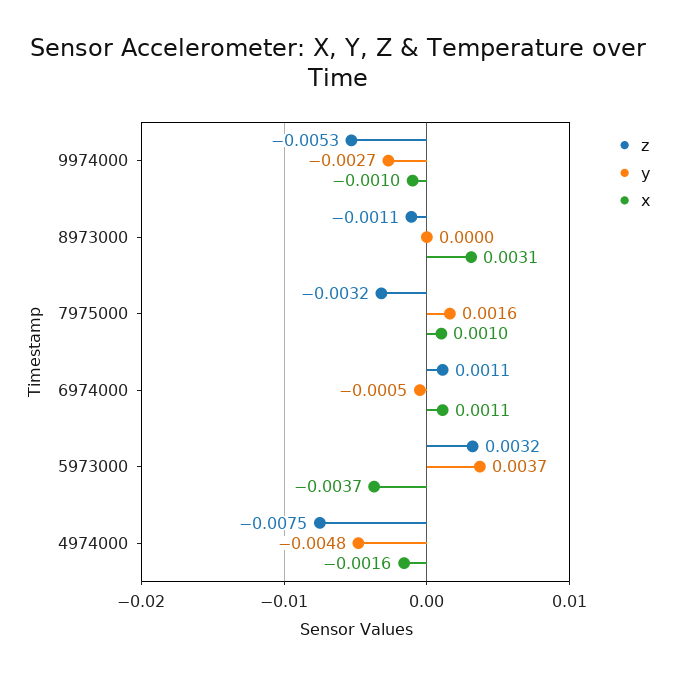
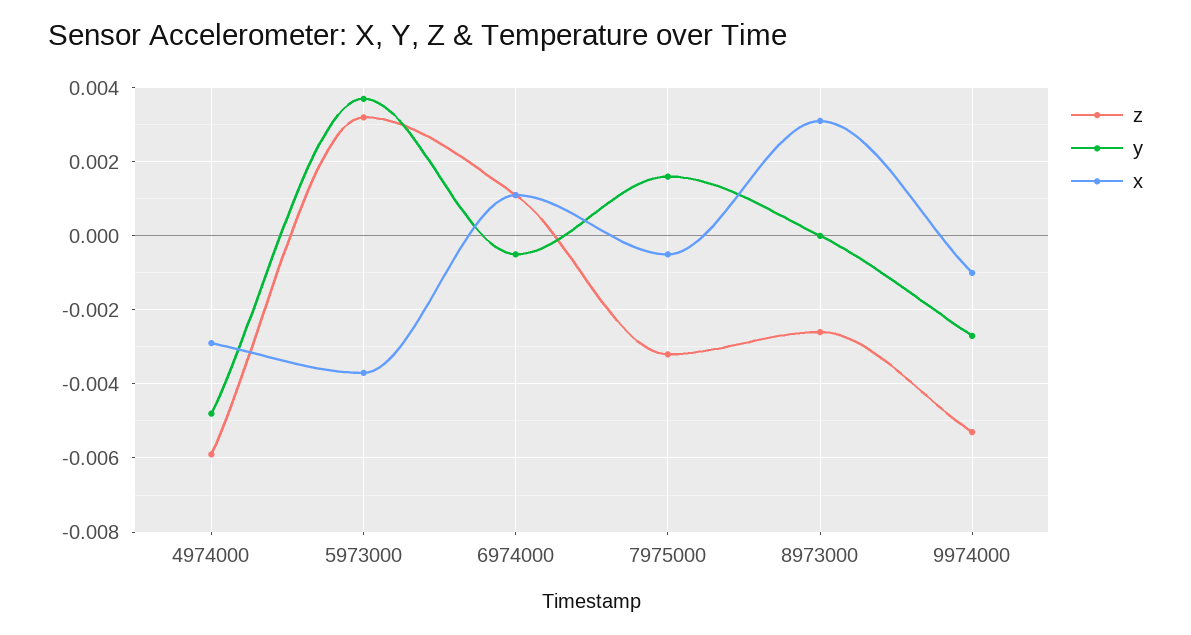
  {
    "z": {
      "9974000": -0.0053,
-     "8973000": -0.0011,
+     "8973000": -0.0025,
      "7975000": -0.0032,
      "6974000": 0.0011,
      "5973000": 0.0032,
-     "4974000": -0.0075
+     "4974000": -0.006
    },
    "y": {
      "9974000": -0.0027,
      "8973000": 0,
      "7975000": 0.0016,
      "6974000": -0.0005,
      "5973000": 0.0037,
      "4974000": -0.0048
    },
    "x": {
      "9974000": -0.001,
      "8973000": 0.0031,
-     "7975000": 0.001,
+     "7975000": -0.0005,
      "6974000": 0.0011,
      "5973000": -0.0037,
-     "4974000": -0.0016
+     "4974000": -0.003
    }
  }

